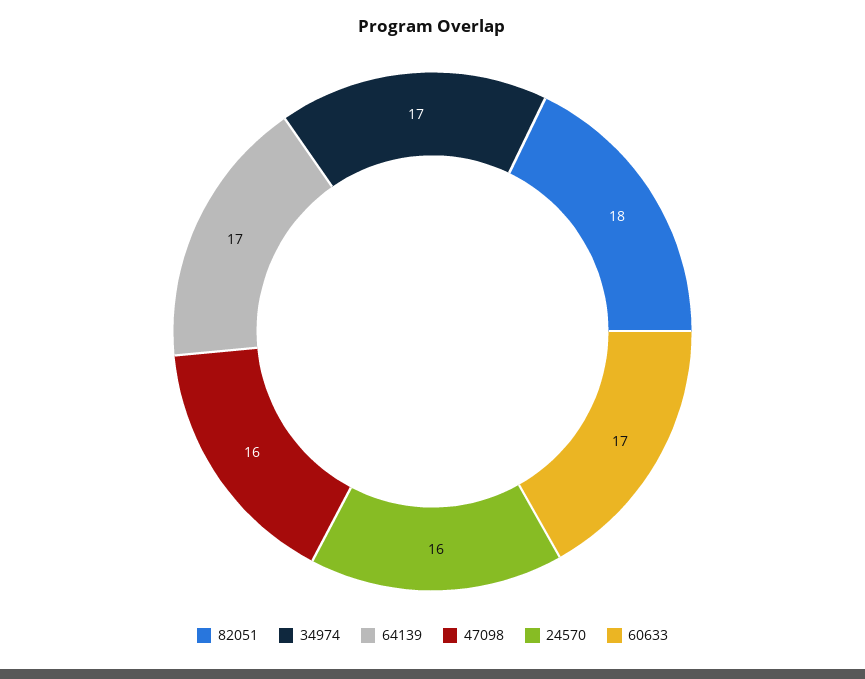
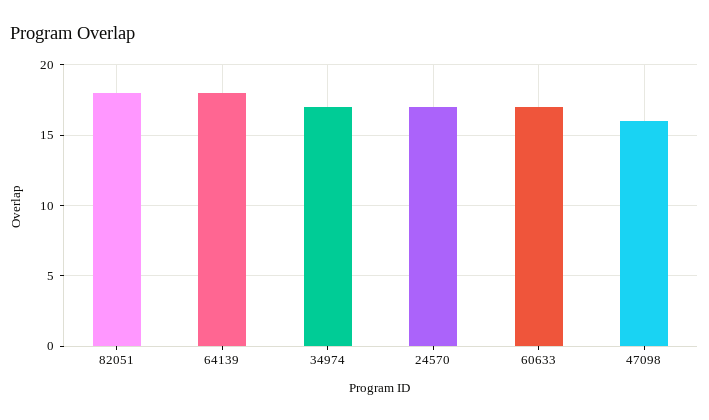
  {
    "82051": 18,
    "34974": 17,
-   "64139": 17,
+   "64139": 18,
    "47098": 16,
-   "24570": 16,
+   "24570": 17,
    "60633": 17
  }

